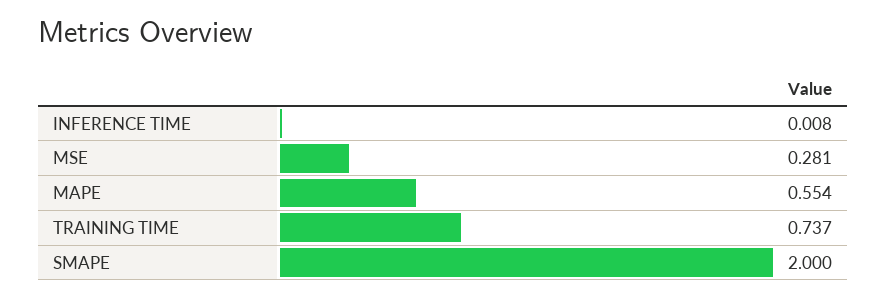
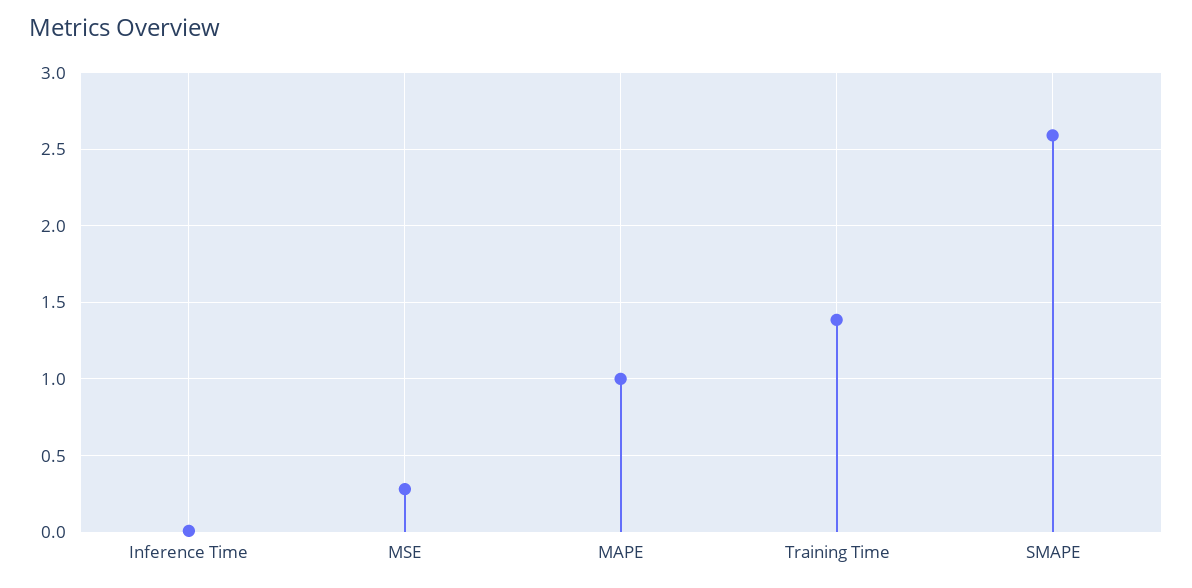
  {
    "INFERENCE TIME": 0.008,
    "MSE": 0.281,
-   "MAPE": 0.554,
+   "MAPE": 1,
-   "TRAINING TIME": 0.737,
+   "TRAINING TIME": 1.4,
-   "SMAPE": 2
+   "SMAPE": 2.6
  }

